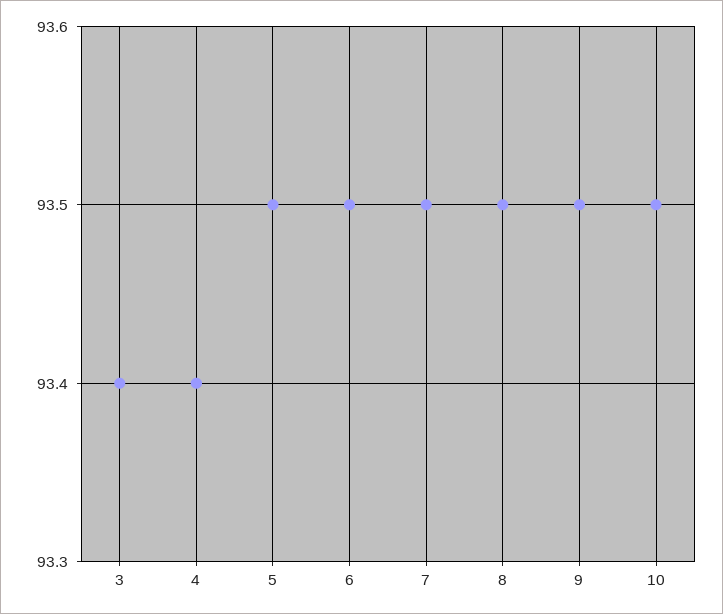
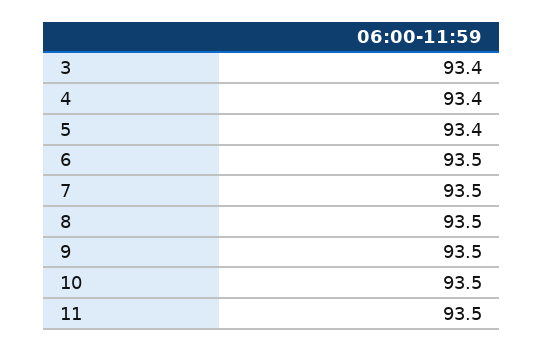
  {
    "3": 93.4,
    "4": 93.4,
-   "5": 93.5,
+   "5": 93.4,
    "6": 93.5,
    "7": 93.5,
    "8": 93.5,
    "9": 93.5,
-   "10": 93.5
+   "10": 93.5,
+   "11": 93.5
  }

